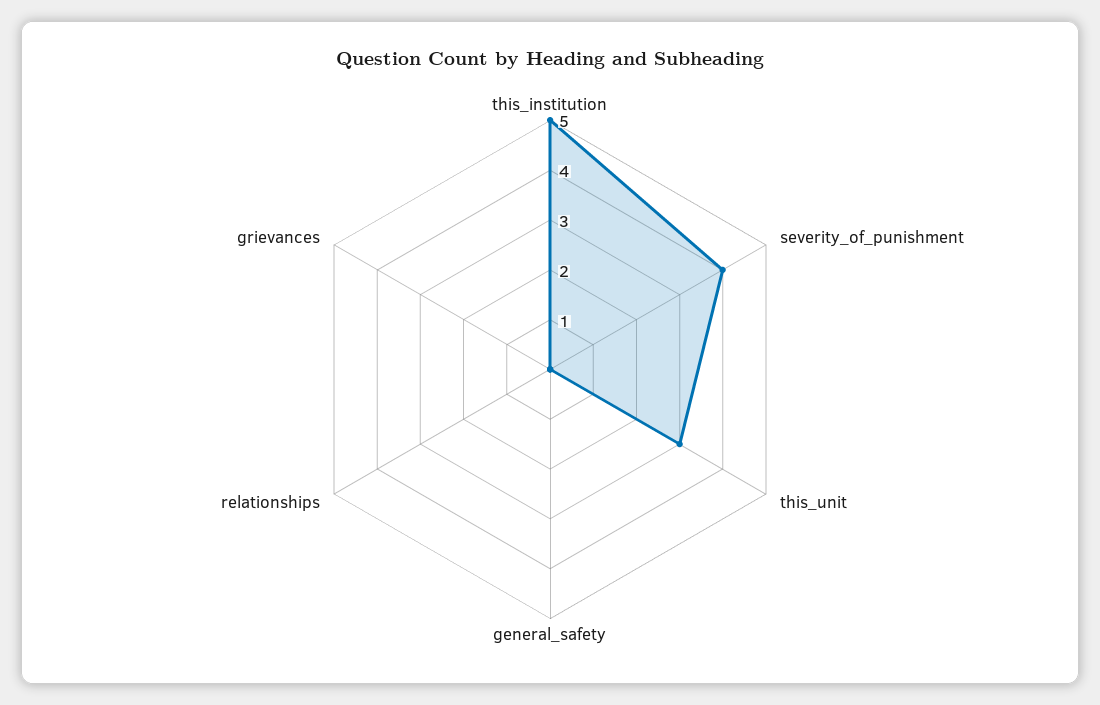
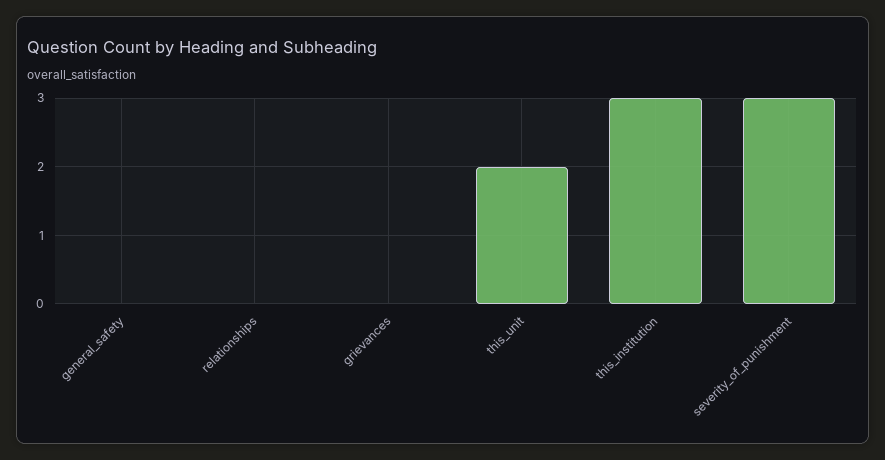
  {
-   "this_institution": 5,
+   "this_institution": 3,
-   "severity_of_punishment": 4,
+   "severity_of_punishment": 3,
-   "this_unit": 3,
+   "this_unit": 2,
    "general_safety": 0,
    "relationships": 0,
    "grievances": 0
  }

